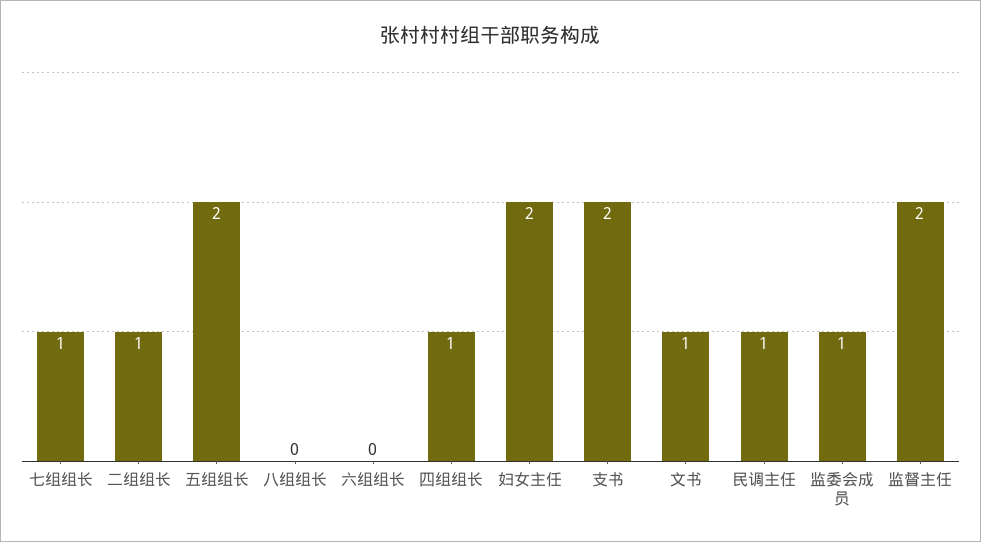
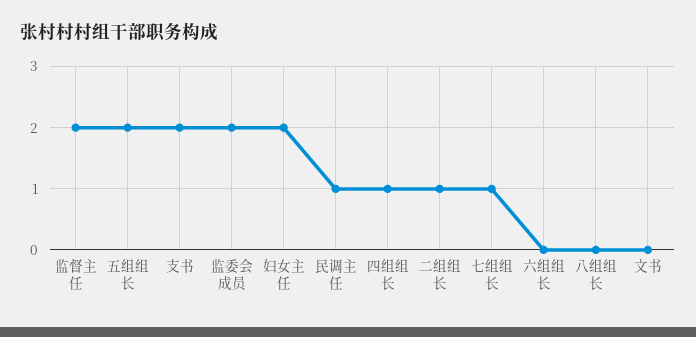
  {
    "七组组长": 1,
    "二组组长": 1,
    "五组组长": 2,
    "八组组长": 0,
    "六组组长": 0,
    "四组组长": 1,
    "妇女主任": 2,
    "支书": 2,
-   "文书": 1,
+   "文书": 0,
    "民调主任": 1,
-   "监委会成员": 1,
+   "监委会成员": 2,
    "监督主任": 2
  }

